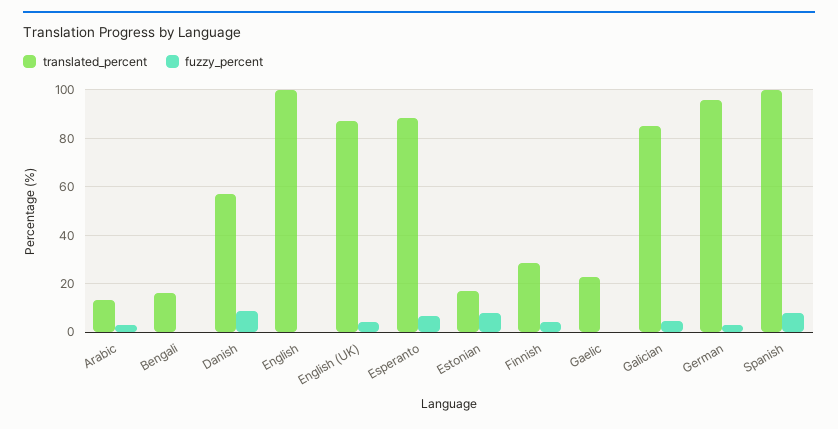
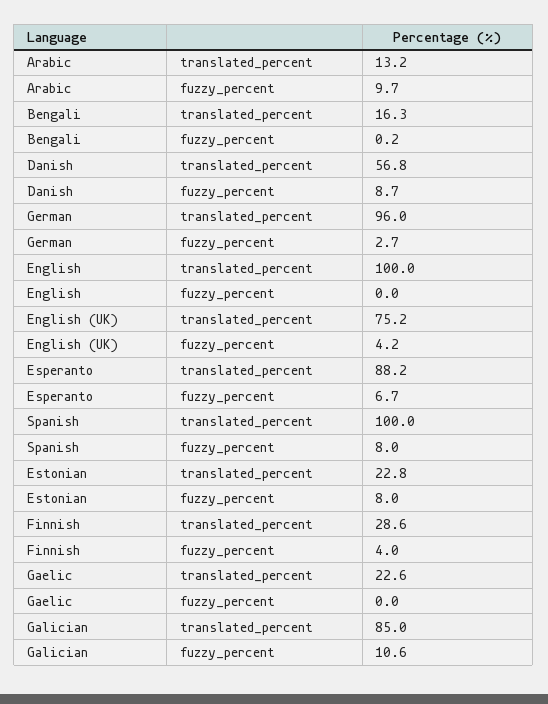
  {
    "translated_percent": {
      "Arabic": 13.2,
      "Bengali": 16.3,
      "Danish": 56.8,
      "English": 100,
-     "English (UK)": 87.5,
+     "English (UK)": 75.2,
      "Esperanto": 88.2,
-     "Estonian": 17.5,
+     "Estonian": 22.8,
      "Finnish": 28.6,
      "Gaelic": 22.6,
      "Galician": 85,
      "German": 96,
      "Spanish": 100
    },
    "fuzzy_percent": {
-     "Arabic": 2.5,
+     "Arabic": 9.7,
      "Bengali": 0.2,
      "Danish": 8.7,
      "English": 0,
      "English (UK)": 4.2,
      "Esperanto": 6.7,
      "Estonian": 8,
      "Finnish": 4,
      "Gaelic": 0,
-     "Galician": 5,
+     "Galician": 10.6,
      "German": 2.7,
      "Spanish": 8
    }
  }

